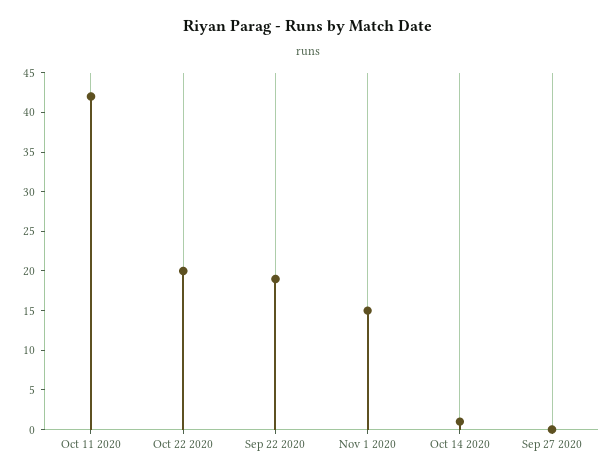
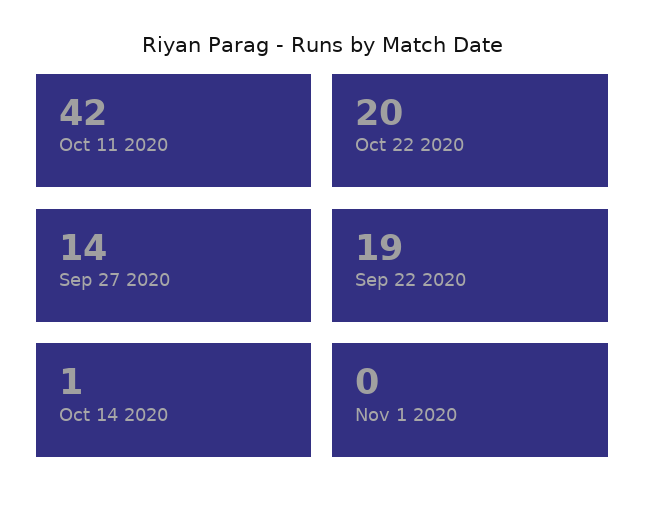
  {
    "Oct 11 2020": 42,
    "Oct 22 2020": 20,
    "Sep 22 2020": 19,
-   "Nov 1 2020": 15,
+   "Nov 1 2020": 0,
    "Oct 14 2020": 1,
-   "Sep 27 2020": 0
+   "Sep 27 2020": 14
  }

